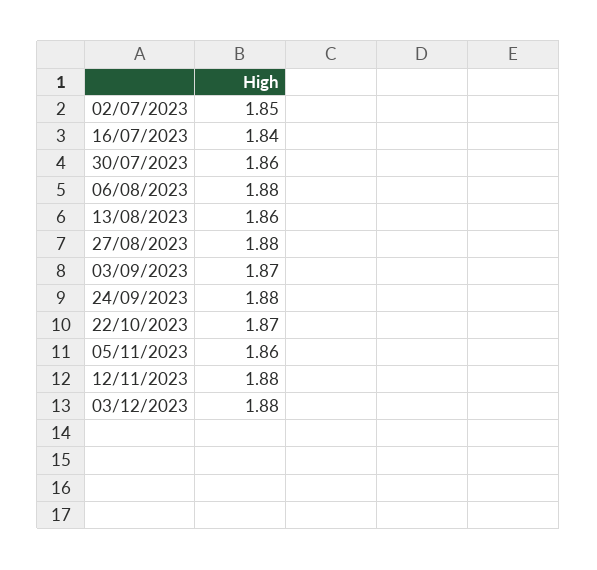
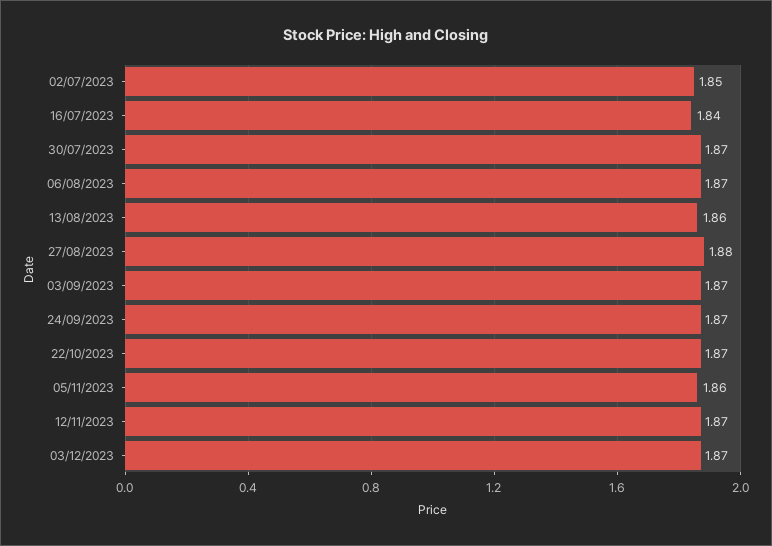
  {
    "02/07/2023": 1.85,
    "16/07/2023": 1.84,
-   "30/07/2023": 1.86,
+   "30/07/2023": 1.87,
-   "06/08/2023": 1.88,
+   "06/08/2023": 1.87,
    "13/08/2023": 1.86,
    "27/08/2023": 1.88,
    "03/09/2023": 1.87,
-   "24/09/2023": 1.88,
+   "24/09/2023": 1.87,
    "22/10/2023": 1.87,
    "05/11/2023": 1.86,
-   "12/11/2023": 1.88,
+   "12/11/2023": 1.87,
-   "03/12/2023": 1.88
+   "03/12/2023": 1.87
  }

